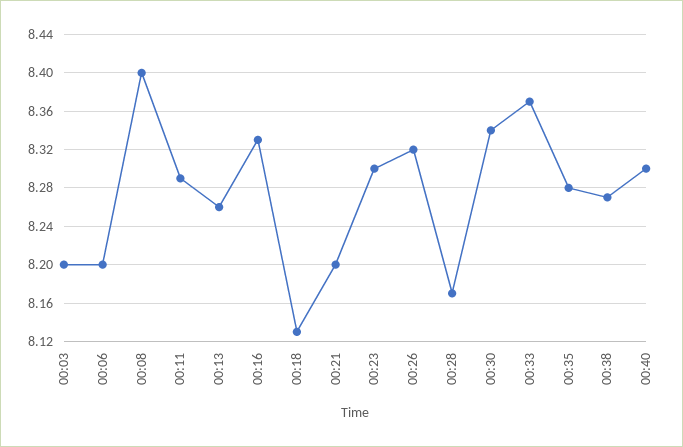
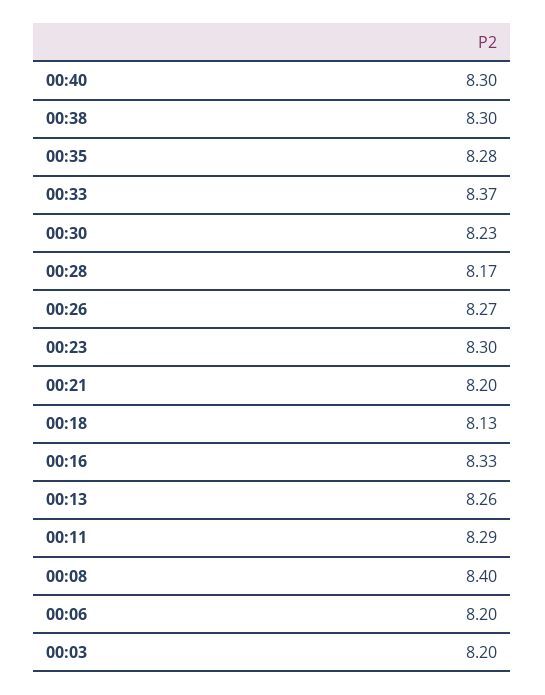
  {
    "00:03": 8.2,
    "00:06": 8.2,
    "00:08": 8.4,
    "00:11": 8.29,
    "00:13": 8.26,
    "00:16": 8.33,
    "00:18": 8.13,
    "00:21": 8.2,
    "00:23": 8.3,
-   "00:26": 8.32,
+   "00:26": 8.27,
    "00:28": 8.17,
-   "00:30": 8.34,
+   "00:30": 8.23,
    "00:33": 8.37,
    "00:35": 8.28,
-   "00:38": 8.27,
+   "00:38": 8.3,
    "00:40": 8.3
  }

